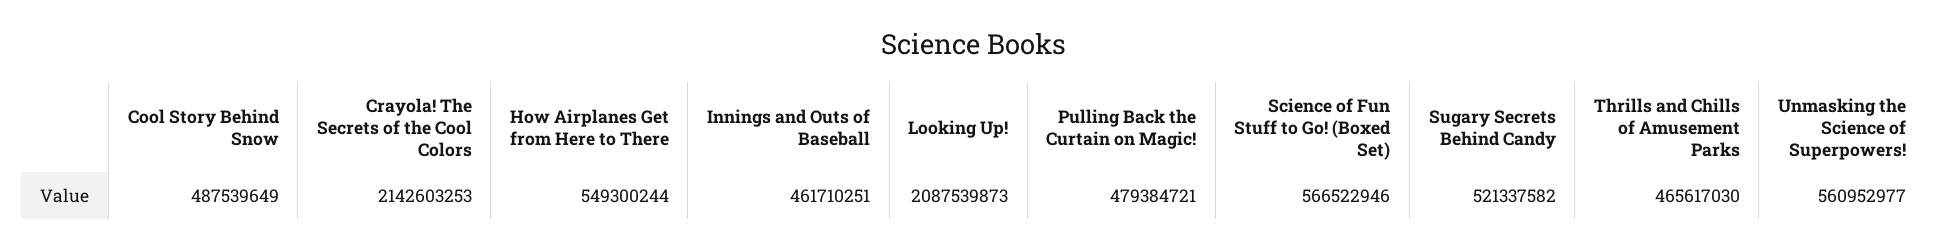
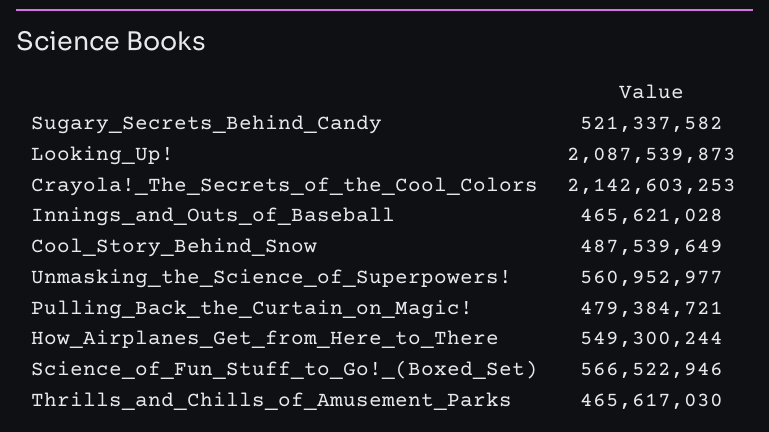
  {
    "Cool Story Behind Snow": 487539649,
    "Crayola! The Secrets of the Cool Colors": 2142603253,
    "How Airplanes Get from Here to There": 549300244,
-   "Innings and Outs of Baseball": 461710251,
+   "Innings and Outs of Baseball": 465621028,
    "Looking Up!": 2087539873,
    "Pulling Back the Curtain on Magic!": 479384721,
    "Science of Fun Stuff to Go! (Boxed Set)": 566522946,
    "Sugary Secrets Behind Candy": 521337582,
    "Thrills and Chills of Amusement Parks": 465617030,
    "Unmasking the Science of Superpowers!": 560952977
  }

